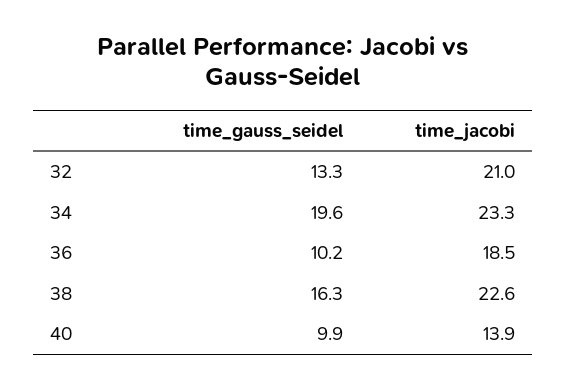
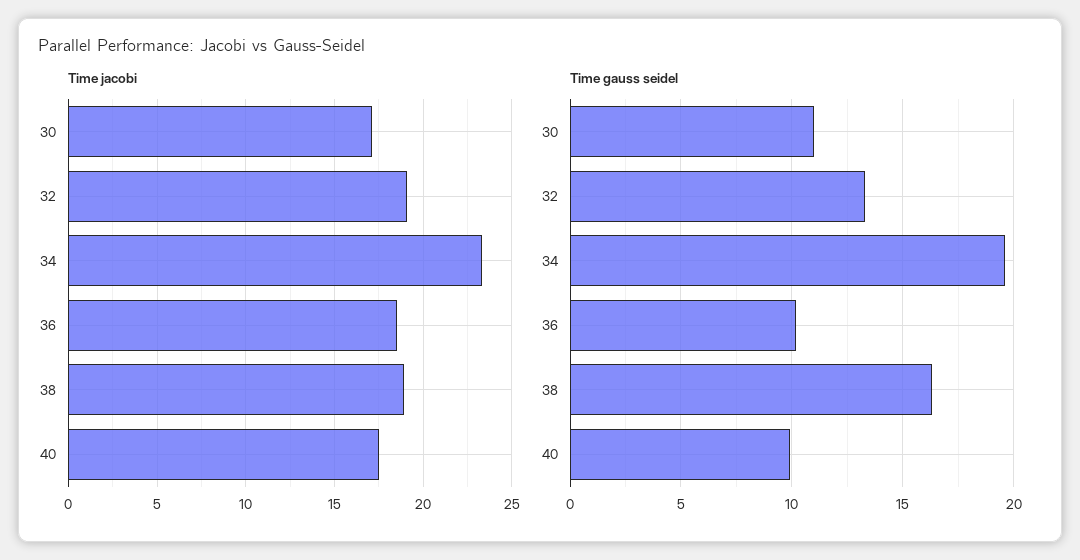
  {
    "time_gauss_seidel": {
      "32": 13.3,
      "34": 19.6,
      "36": 10.2,
      "38": 16.3,
-     "40": 9.9
+     "40": 9.9,
+     "30": 11
    },
    "time_jacobi": {
-     "32": 21,
+     "32": 19,
      "34": 23.3,
      "36": 18.5,
-     "38": 22.6,
+     "38": 19,
-     "40": 13.9
+     "40": 17.5,
+     "30": 17
    }
  }

